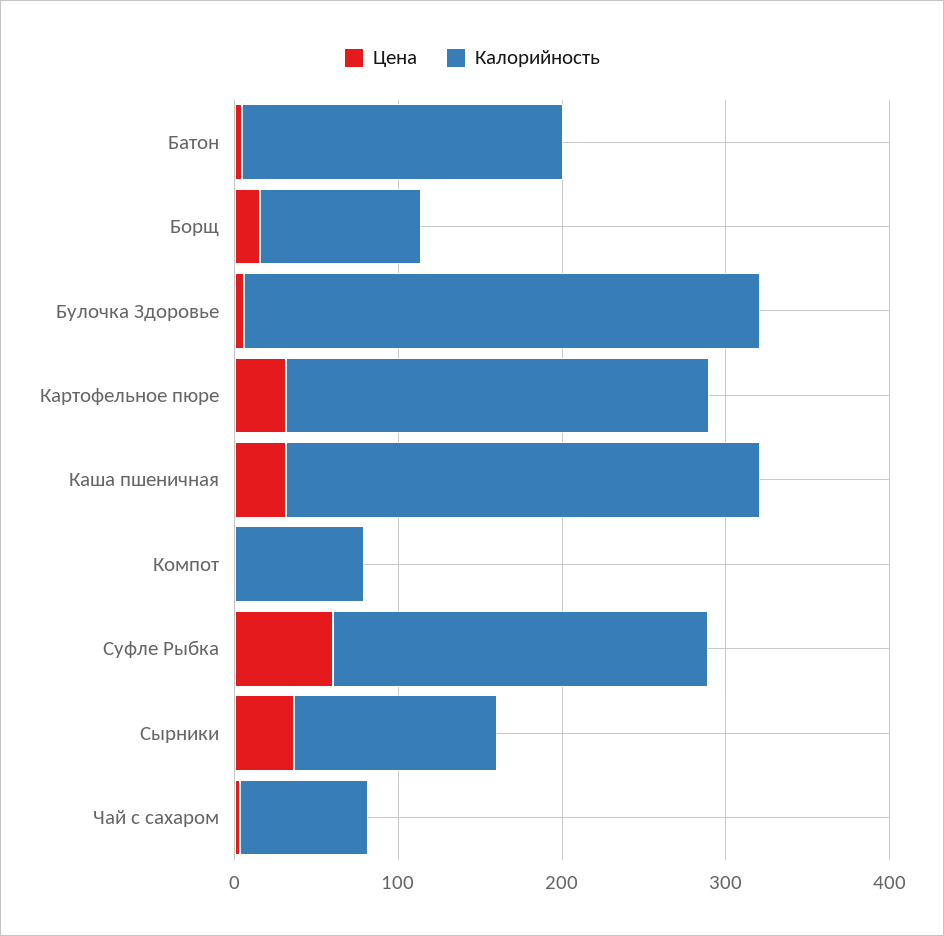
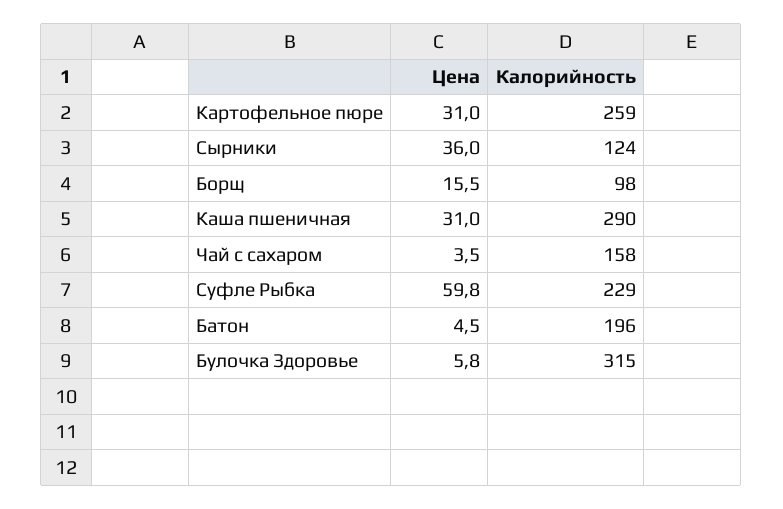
  {
    "Цена": {
      "Батон": 4.5,
      "Борщ": 15.5,
      "Булочка Здоровье": 5.8,
      "Картофельное пюре": 31,
      "Каша пшеничная": 31,
-     "Компот": 0,
      "Суфле Рыбка": 59.8,
      "Сырники": 36,
      "Чай с сахаром": 3.5
    },
    "Калорийность": {
      "Батон": 196,
      "Борщ": 98,
      "Булочка Здоровье": 315,
      "Картофельное пюре": 259,
      "Каша пшеничная": 290,
-     "Компот": 80,
      "Суфле Рыбка": 229,
      "Сырники": 124,
-     "Чай с сахаром": 80
+     "Чай с сахаром": 158
    }
  }

